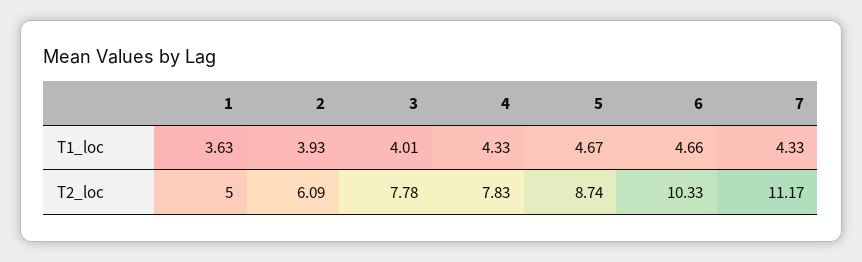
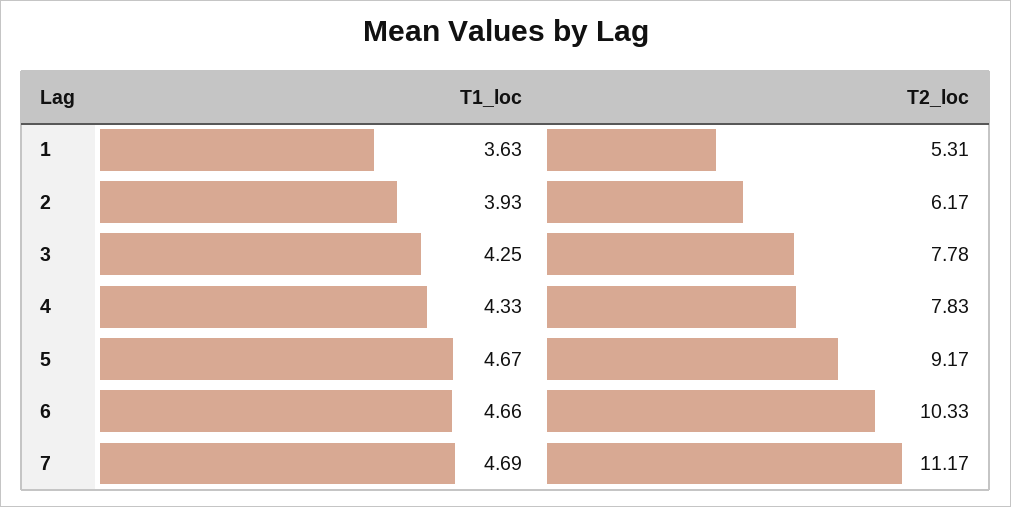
  {
    "1": {
      "T1_loc": 3.63,
-     "T2_loc": 5
+     "T2_loc": 5.31
    },
    "2": {
      "T1_loc": 3.93,
-     "T2_loc": 6.09
+     "T2_loc": 6.17
    },
    "3": {
-     "T1_loc": 4.01,
+     "T1_loc": 4.25,
      "T2_loc": 7.78
    },
    "4": {
      "T1_loc": 4.33,
      "T2_loc": 7.83
    },
    "5": {
      "T1_loc": 4.67,
-     "T2_loc": 8.74
+     "T2_loc": 9.17
    },
    "6": {
      "T1_loc": 4.66,
      "T2_loc": 10.33
    },
    "7": {
-     "T1_loc": 4.33,
+     "T1_loc": 4.69,
      "T2_loc": 11.17
    }
  }

